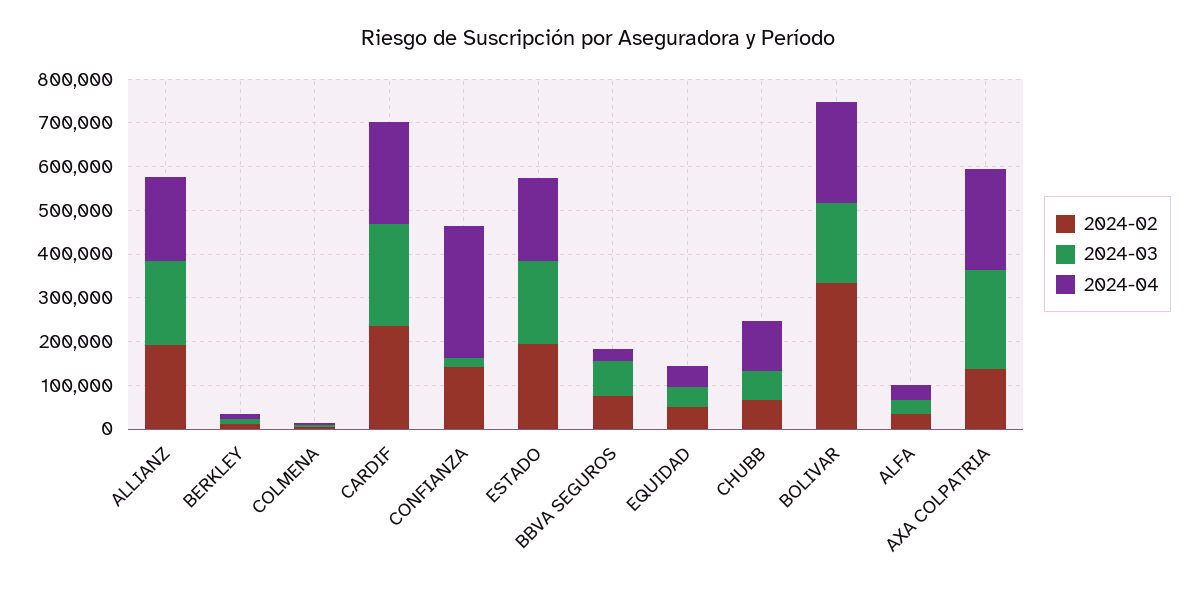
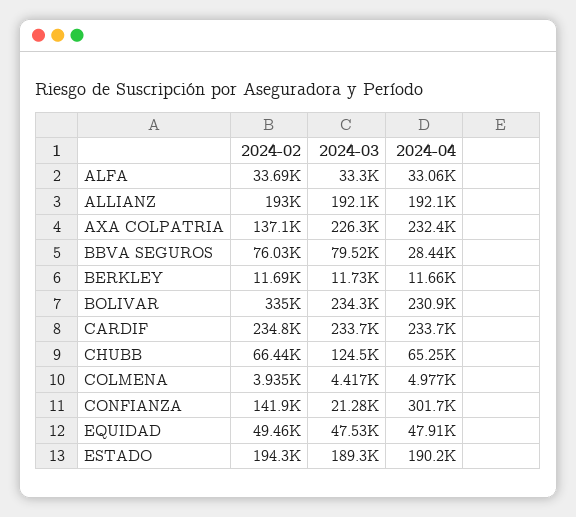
  {
    "2024-02": {
      "ALLIANZ": 193000,
      "BERKLEY": 11690,
      "COLMENA": 3935,
      "CARDIF": 234800,
      "CONFIANZA": 141900,
      "ESTADO": 194300,
      "BBVA SEGUROS": 76030,
      "EQUIDAD": 49460,
      "CHUBB": 66440,
      "BOLIVAR": 335000,
      "ALFA": 33690,
      "AXA COLPATRIA": 137100
    },
    "2024-03": {
      "ALLIANZ": 192100,
      "BERKLEY": 11730,
      "COLMENA": 4417,
      "CARDIF": 233700,
      "CONFIANZA": 21280,
      "ESTADO": 189300,
      "BBVA SEGUROS": 79520,
      "EQUIDAD": 47530,
-     "CHUBB": 60000,
+     "CHUBB": 124500,
-     "BOLIVAR": 180000,
+     "BOLIVAR": 234300,
      "ALFA": 33300,
      "AXA COLPATRIA": 226300
    },
    "2024-04": {
      "ALLIANZ": 192100,
      "BERKLEY": 11660,
      "COLMENA": 4977,
      "CARDIF": 233700,
      "CONFIANZA": 301700,
      "ESTADO": 190200,
      "BBVA SEGUROS": 28440,
      "EQUIDAD": 47910,
-     "CHUBB": 120000,
+     "CHUBB": 65250,
      "BOLIVAR": 230900,
      "ALFA": 33060,
      "AXA COLPATRIA": 232400
    }
  }

